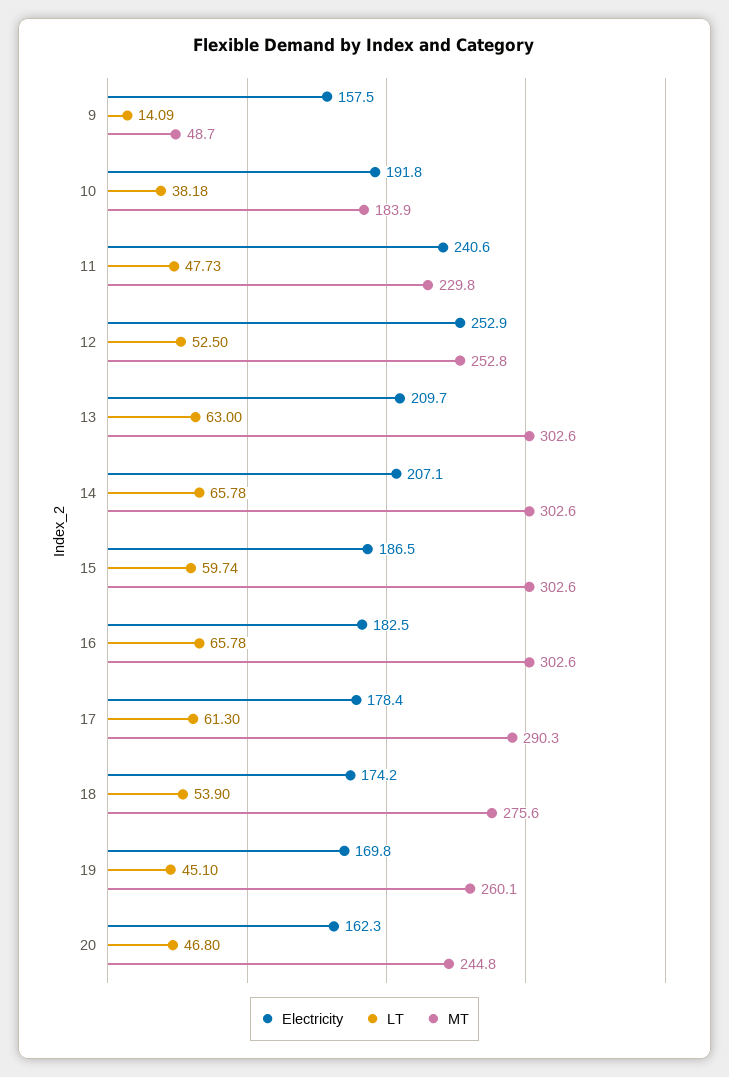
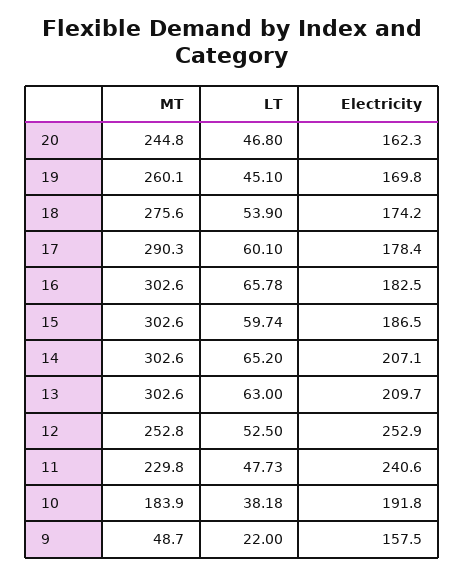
  {
    "Electricity": {
      "9": 157.5,
      "10": 191.8,
      "11": 240.6,
      "12": 252.9,
      "13": 209.7,
      "14": 207.1,
      "15": 186.5,
      "16": 182.5,
      "17": 178.4,
      "18": 174.2,
      "19": 169.8,
      "20": 162.3
    },
    "LT": {
-     "9": 14.09,
+     "9": 22,
      "10": 38.18,
      "11": 47.73,
      "12": 52.5,
      "13": 63,
-     "14": 65.78,
+     "14": 65.2,
      "15": 59.74,
      "16": 65.78,
-     "17": 61.3,
+     "17": 60.1,
      "18": 53.9,
      "19": 45.1,
      "20": 46.8
    },
    "MT": {
      "9": 48.7,
      "10": 183.9,
      "11": 229.8,
      "12": 252.8,
      "13": 302.6,
      "14": 302.6,
      "15": 302.6,
      "16": 302.6,
      "17": 290.3,
      "18": 275.6,
      "19": 260.1,
      "20": 244.8
    }
  }

